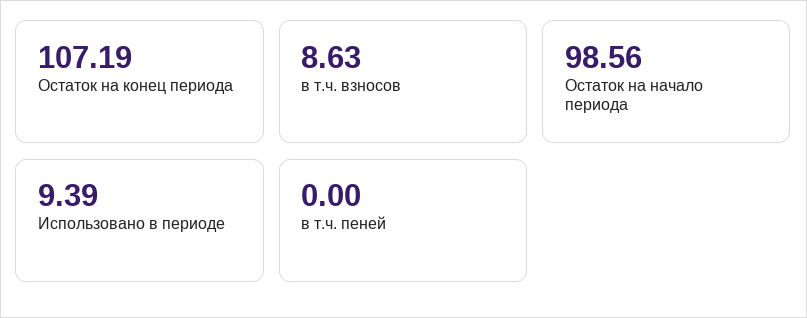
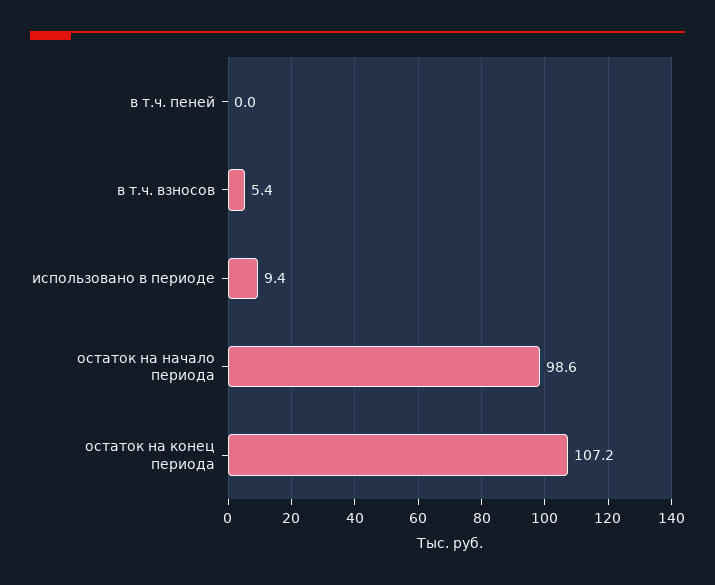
  {
    "Остаток на конец периода": 107.19,
-   "в т.ч. взносов": 8.63,
+   "в т.ч. взносов": 5.4,
    "Остаток на начало периода": 98.56,
    "Использовано в периоде": 9.39,
    "в т.ч. пеней": 0
  }

